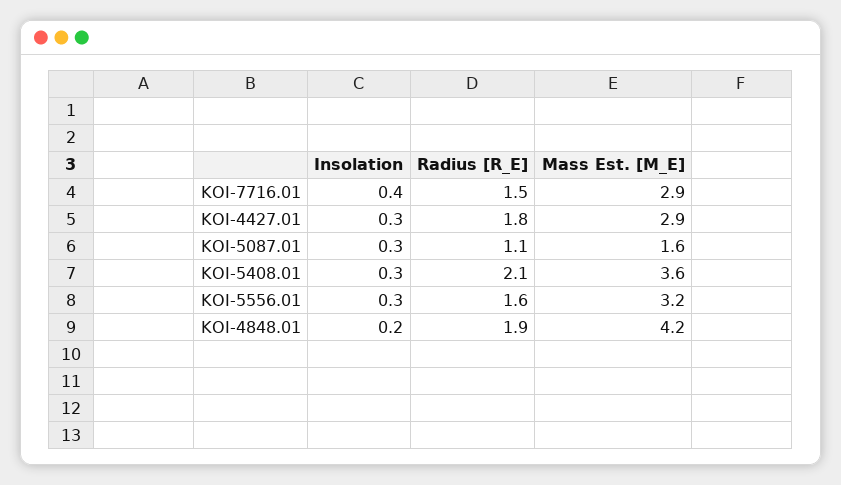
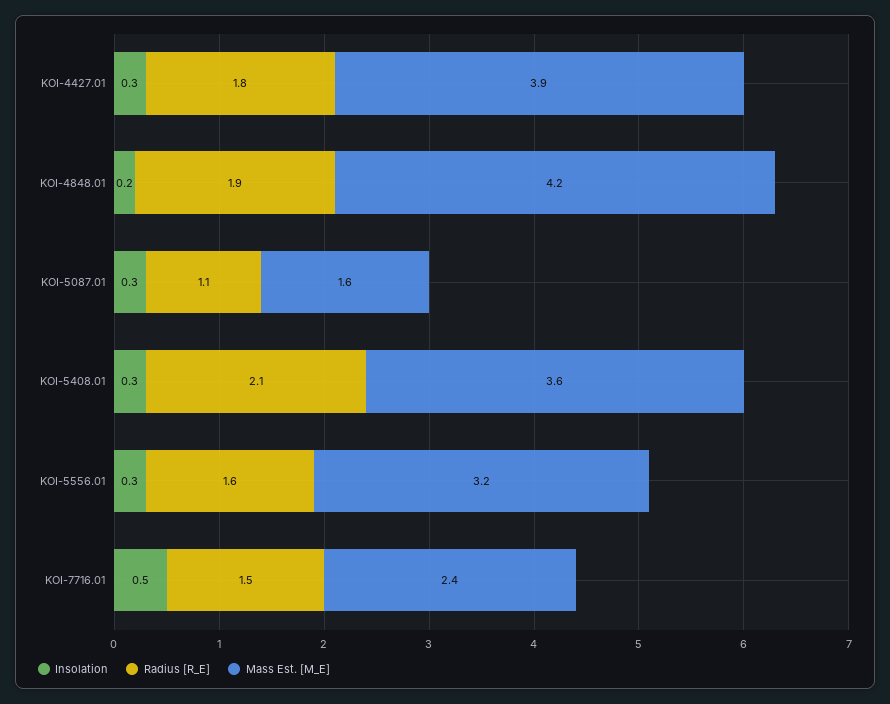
  {
    "Insolation": {
-     "KOI-7716.01": 0.4,
+     "KOI-7716.01": 0.5,
      "KOI-4427.01": 0.3,
      "KOI-5087.01": 0.3,
      "KOI-5408.01": 0.3,
      "KOI-5556.01": 0.3,
      "KOI-4848.01": 0.2
    },
    "Radius [R_E]": {
      "KOI-7716.01": 1.5,
      "KOI-4427.01": 1.8,
      "KOI-5087.01": 1.1,
      "KOI-5408.01": 2.1,
      "KOI-5556.01": 1.6,
      "KOI-4848.01": 1.9
    },
    "Mass Est. [M_E]": {
-     "KOI-7716.01": 2.9,
+     "KOI-7716.01": 2.4,
-     "KOI-4427.01": 2.9,
+     "KOI-4427.01": 3.9,
      "KOI-5087.01": 1.6,
      "KOI-5408.01": 3.6,
      "KOI-5556.01": 3.2,
      "KOI-4848.01": 4.2
    }
  }

